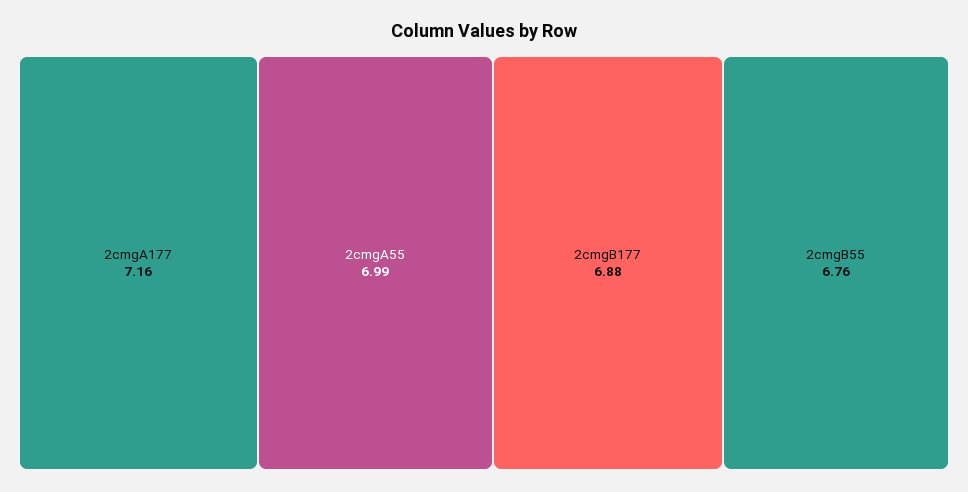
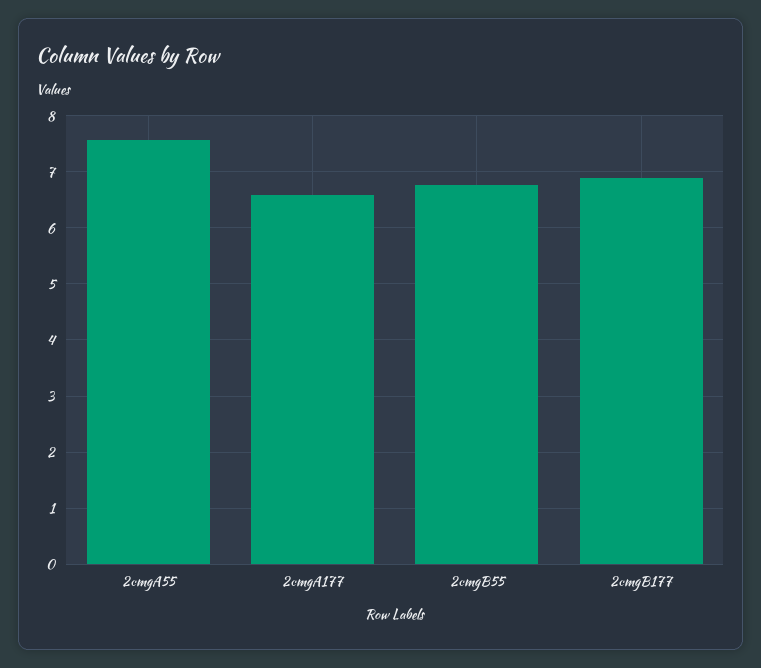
  {
-   "2cmgA177": 7.16,
+   "2cmgA177": 6.6,
-   "2cmgA55": 6.99,
+   "2cmgA55": 7.6,
    "2cmgB177": 6.88,
    "2cmgB55": 6.76
  }

